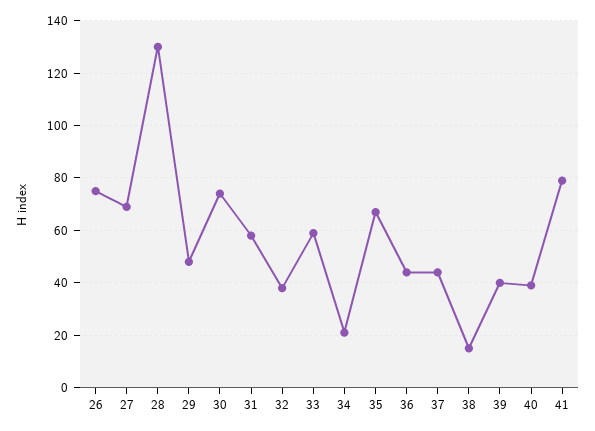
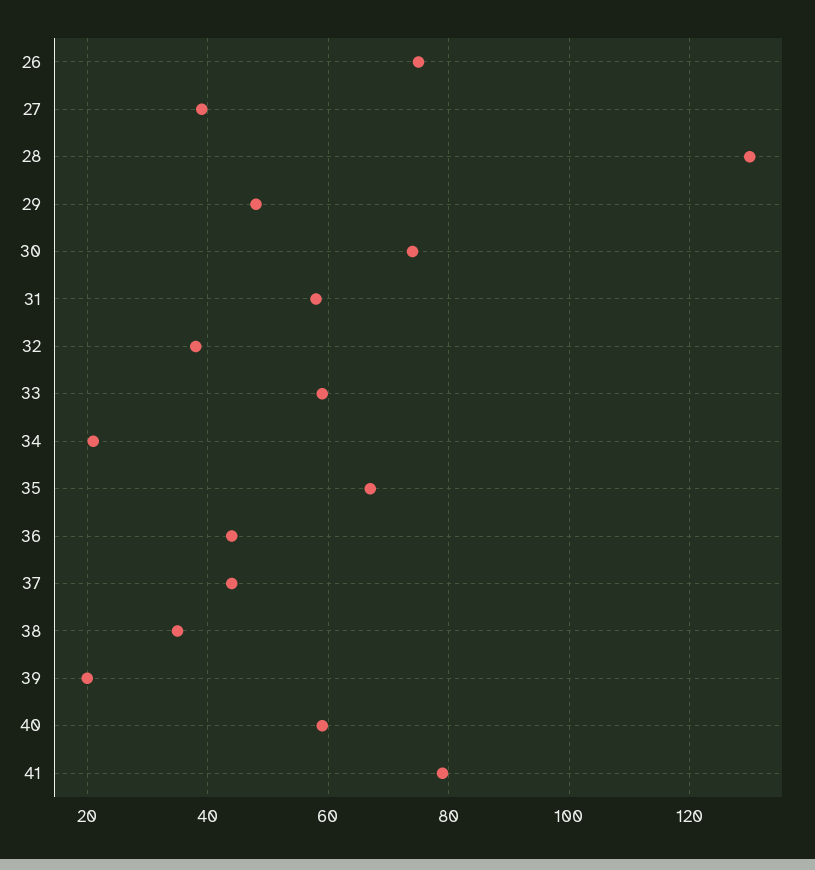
  {
    "26": 75,
-   "27": 70,
+   "27": 40,
    "28": 130,
    "29": 50,
    "30": 75,
    "31": 60,
    "32": 40,
    "33": 60,
    "34": 20,
    "35": 65,
    "36": 45,
    "37": 45,
-   "38": 15,
+   "38": 35,
-   "39": 40,
+   "39": 20,
-   "40": 40,
+   "40": 60,
    "41": 80
  }

